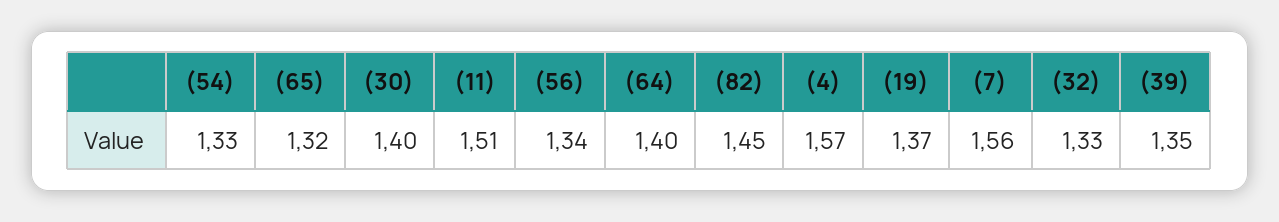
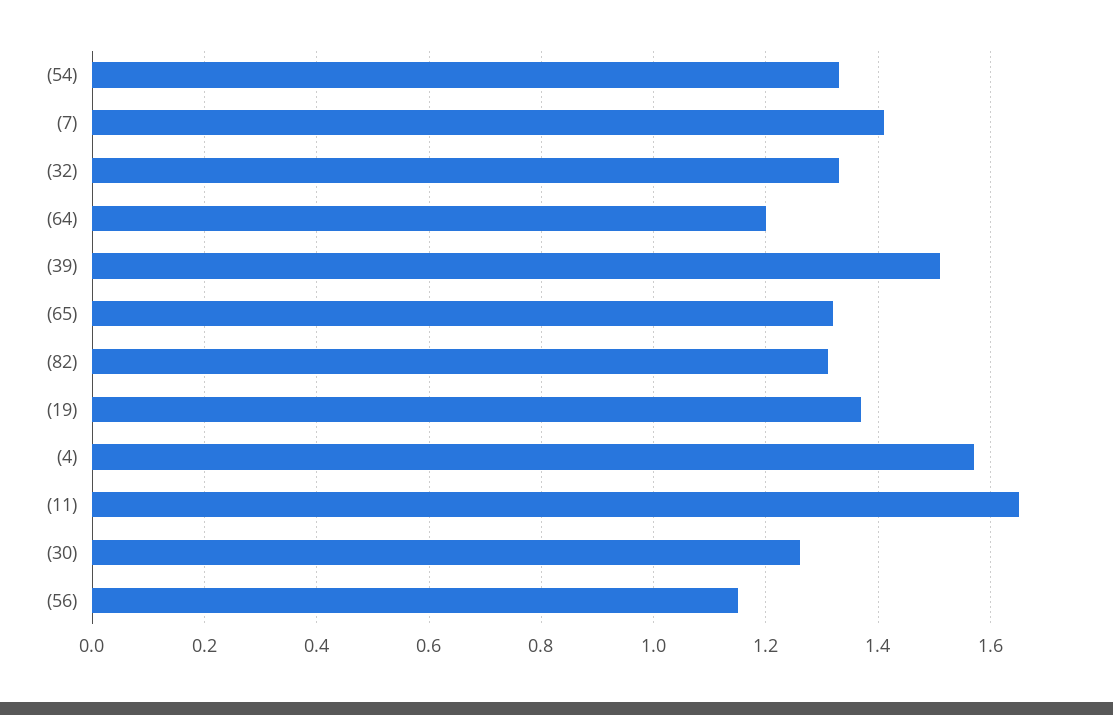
  {
    "(54)": 1.33,
    "(65)": 1.32,
-   "(30)": 1.4,
+   "(30)": 1.25,
-   "(11)": 1.51,
+   "(11)": 1.65,
-   "(56)": 1.34,
+   "(56)": 1.15,
-   "(64)": 1.4,
+   "(64)": 1.2,
-   "(82)": 1.45,
+   "(82)": 1.3,
    "(4)": 1.57,
    "(19)": 1.37,
-   "(7)": 1.56,
+   "(7)": 1.4,
    "(32)": 1.33,
-   "(39)": 1.35
+   "(39)": 1.5
  }

